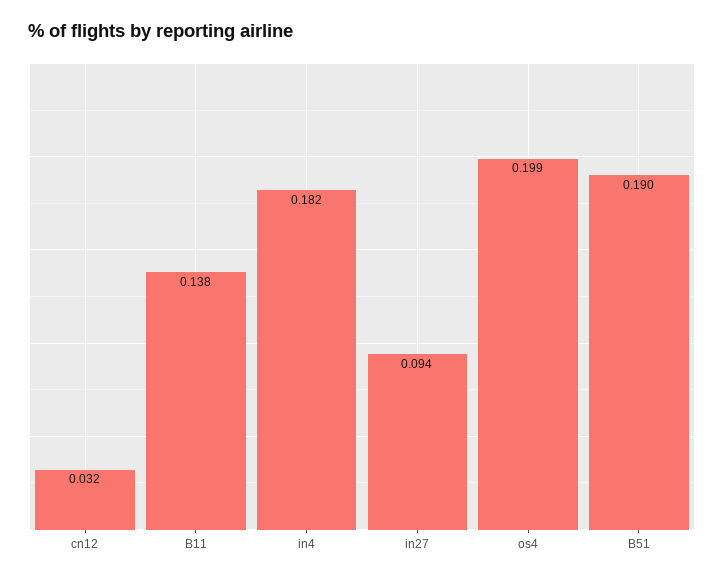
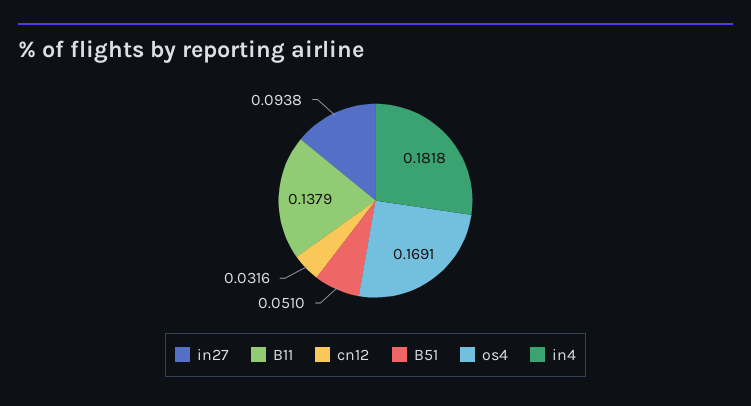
  {
    "cn12": 0.0316,
    "B11": 0.1379,
    "in4": 0.1818,
    "in27": 0.0938,
-   "os4": 0.199,
+   "os4": 0.1691,
-   "B51": 0.19
+   "B51": 0.051
  }

